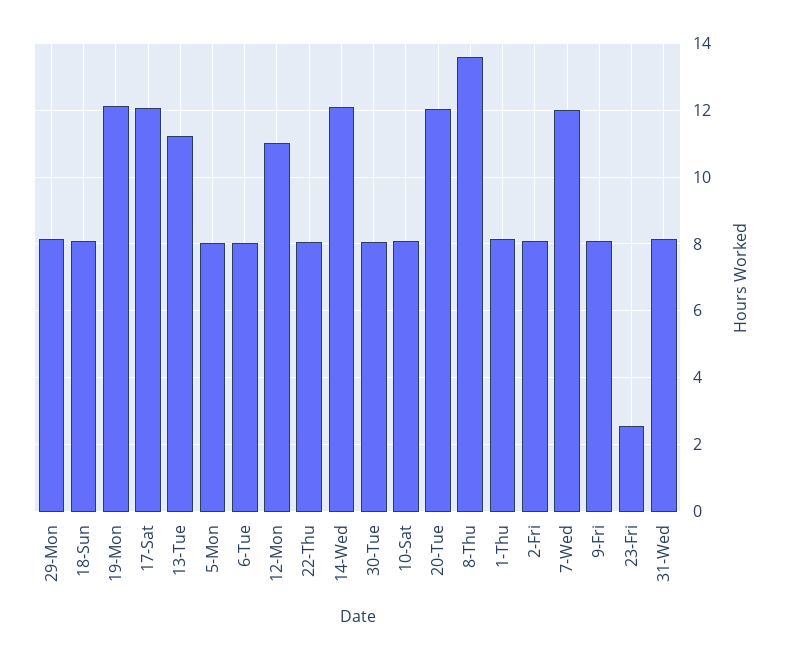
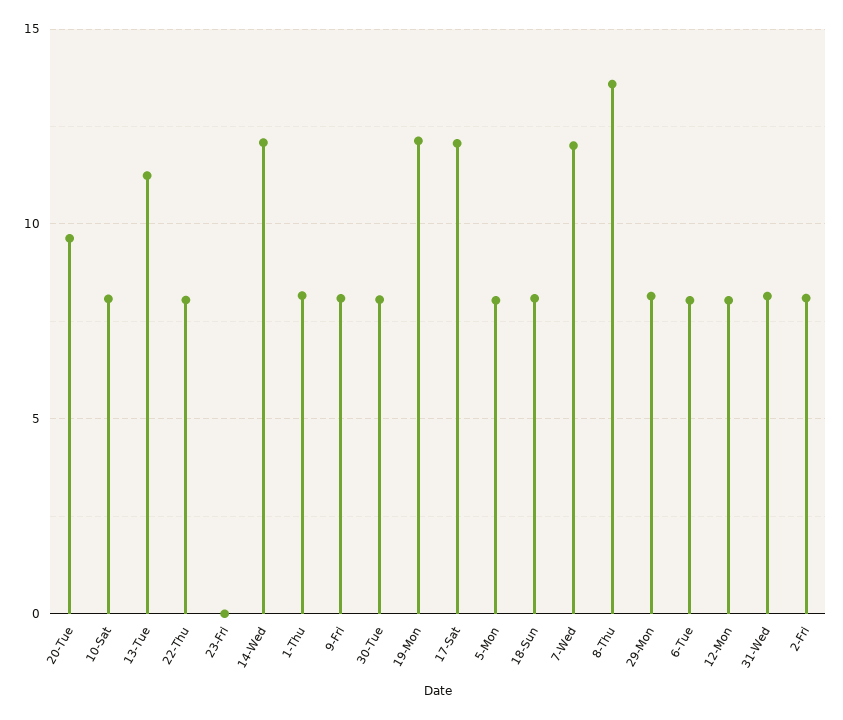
  {
    "29-Mon": 8.2,
    "18-Sun": 8,
    "19-Mon": 12.2,
    "17-Sat": 12,
    "13-Tue": 11.2,
    "5-Mon": 8,
    "6-Tue": 8,
-   "12-Mon": 11,
+   "12-Mon": 8,
    "22-Thu": 8,
    "14-Wed": 12,
    "30-Tue": 8,
    "10-Sat": 8,
-   "20-Tue": 12,
+   "20-Tue": 9.5,
    "8-Thu": 13.6,
    "1-Thu": 8.2,
    "2-Fri": 8.2,
    "7-Wed": 12,
    "9-Fri": 8,
-   "23-Fri": 2.6,
+   "23-Fri": 0,
    "31-Wed": 8.2
  }

